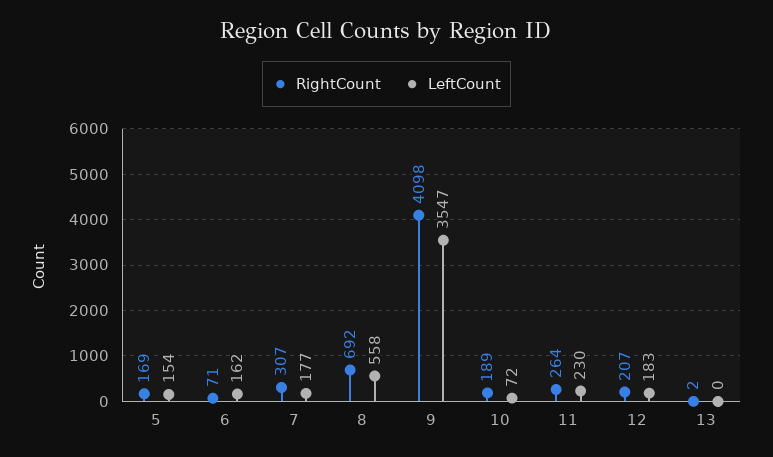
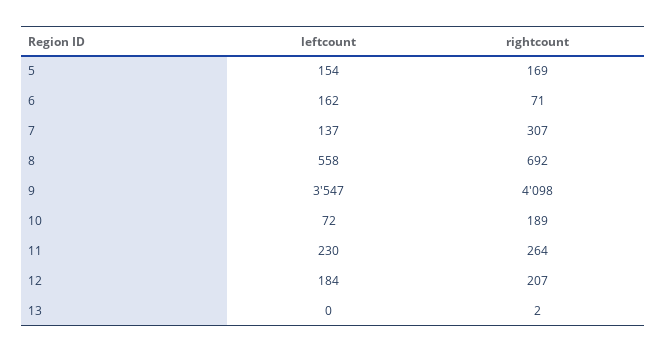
  {
    "RightCount": {
      "5": 169,
      "6": 71,
      "7": 307,
      "8": 692,
      "9": 4098,
      "10": 189,
      "11": 264,
      "12": 207,
      "13": 2
    },
    "LeftCount": {
      "5": 154,
      "6": 162,
-     "7": 177,
+     "7": 137,
      "8": 558,
      "9": 3547,
      "10": 72,
      "11": 230,
-     "12": 183,
+     "12": 184,
      "13": 0
    }
  }

